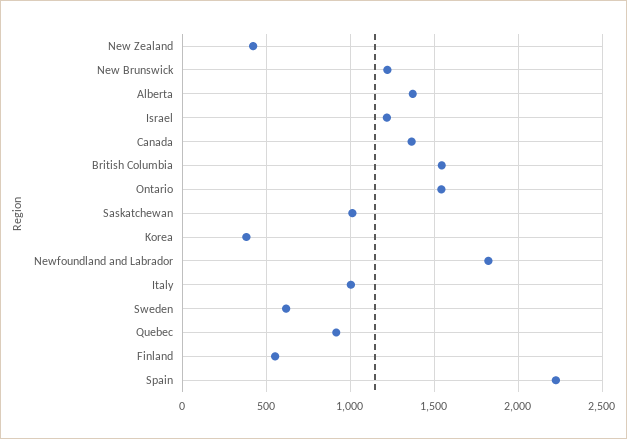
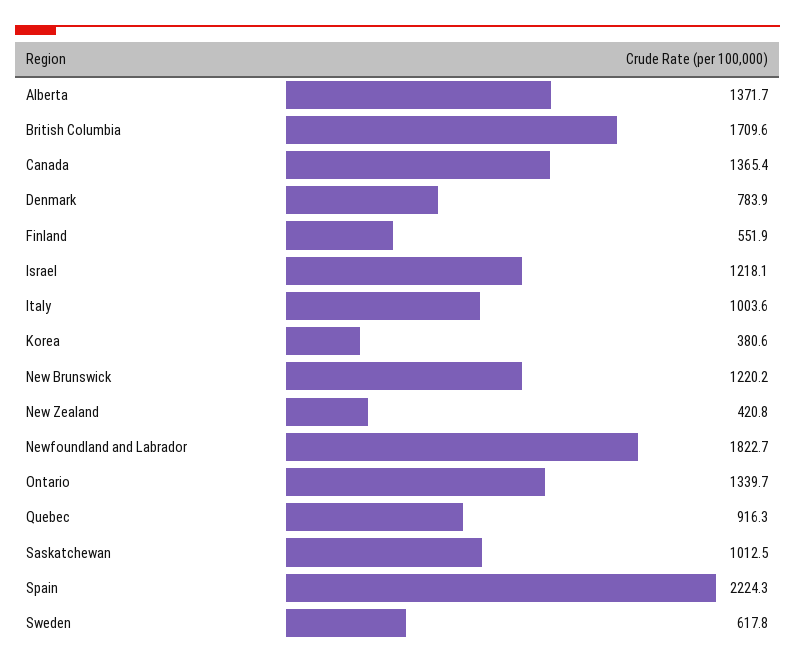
  {
    "New Zealand": 420.8,
    "New Brunswick": 1220.2,
    "Alberta": 1371.7,
    "Israel": 1218.1,
    "Canada": 1365.4,
-   "British Columbia": 1550,
+   "British Columbia": 1709.6,
-   "Ontario": 1550,
+   "Ontario": 1339.7,
    "Saskatchewan": 1012.5,
    "Korea": 380.6,
    "Newfoundland and Labrador": 1822.7,
    "Italy": 1003.6,
    "Sweden": 617.8,
    "Quebec": 916.3,
    "Finland": 551.9,
-   "Spain": 2224.3
+   "Spain": 2224.3,
+   "Denmark": 783.9
  }

